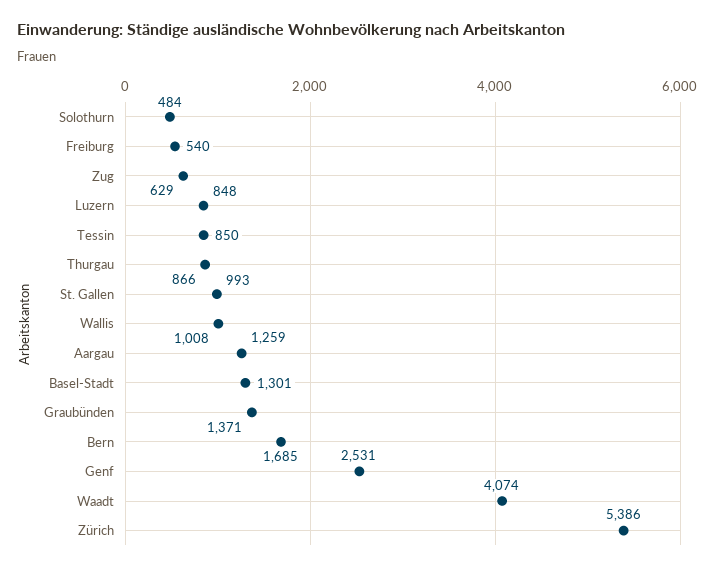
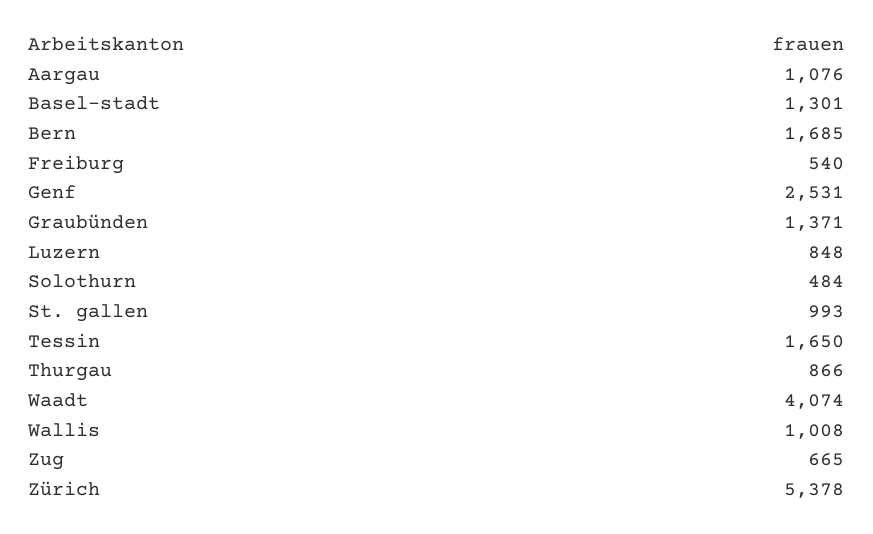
  {
    "Solothurn": 484,
    "Freiburg": 540,
-   "Zug": 629,
+   "Zug": 665,
    "Luzern": 848,
-   "Tessin": 850,
+   "Tessin": 1650,
    "Thurgau": 866,
    "St. Gallen": 993,
    "Wallis": 1008,
-   "Aargau": 1259,
+   "Aargau": 1076,
    "Basel-Stadt": 1301,
    "Graubünden": 1371,
    "Bern": 1685,
    "Genf": 2531,
    "Waadt": 4074,
-   "Zürich": 5386
+   "Zürich": 5378
  }

